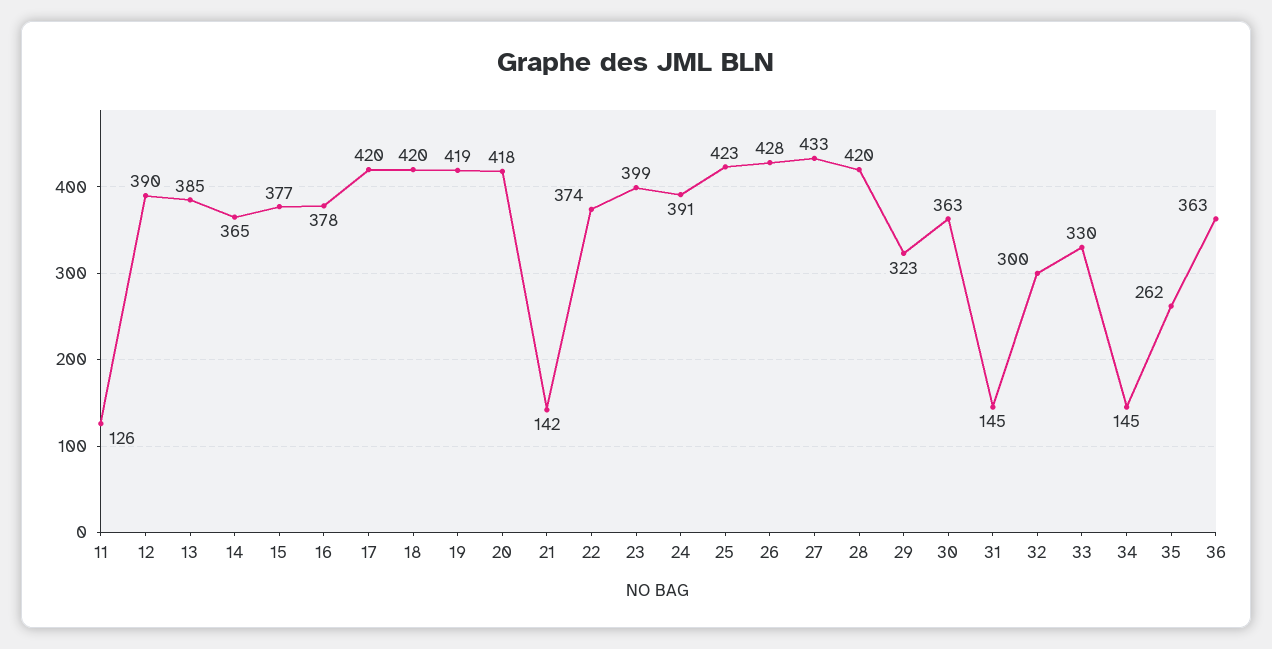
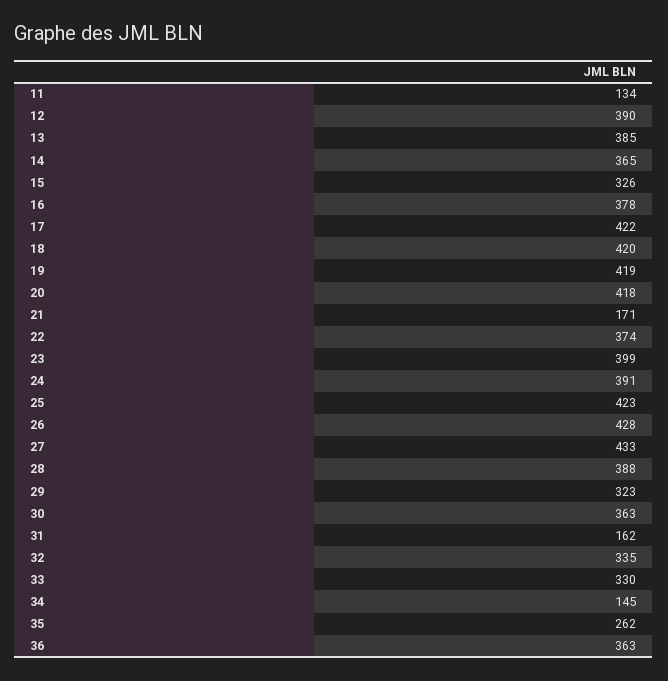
  {
-   "11": 126,
+   "11": 134,
    "12": 390,
    "13": 385,
    "14": 365,
-   "15": 377,
+   "15": 326,
    "16": 378,
-   "17": 420,
+   "17": 422,
    "18": 420,
    "19": 419,
    "20": 418,
-   "21": 142,
+   "21": 171,
    "22": 374,
    "23": 399,
    "24": 391,
    "25": 423,
    "26": 428,
    "27": 433,
-   "28": 420,
+   "28": 388,
    "29": 323,
    "30": 363,
-   "31": 145,
+   "31": 162,
-   "32": 300,
+   "32": 335,
    "33": 330,
    "34": 145,
    "35": 262,
    "36": 363
  }

